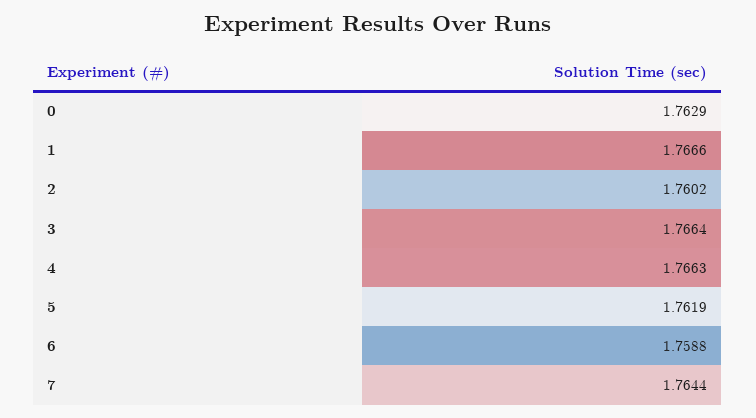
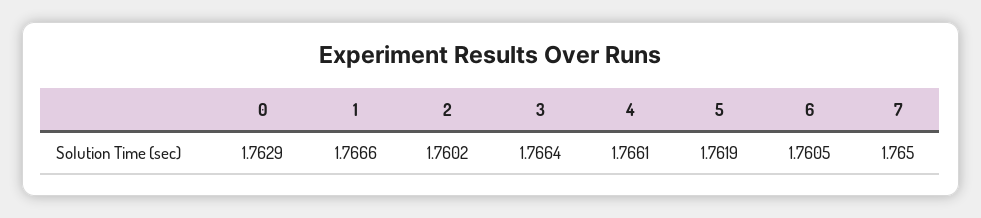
  {
    "0": 1.7629,
    "1": 1.7666,
    "2": 1.7602,
    "3": 1.7664,
-   "4": 1.7663,
+   "4": 1.7661,
    "5": 1.7619,
-   "6": 1.7588,
+   "6": 1.7605,
-   "7": 1.7644
+   "7": 1.765
  }

